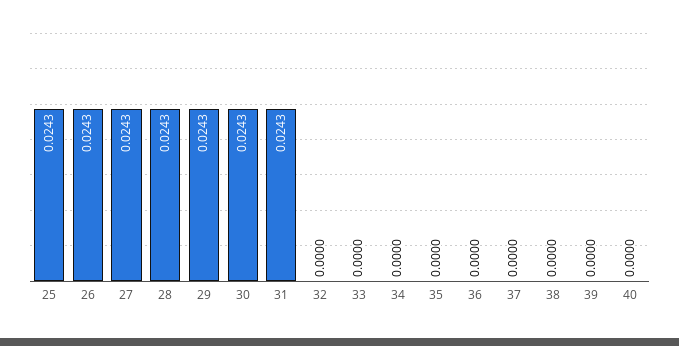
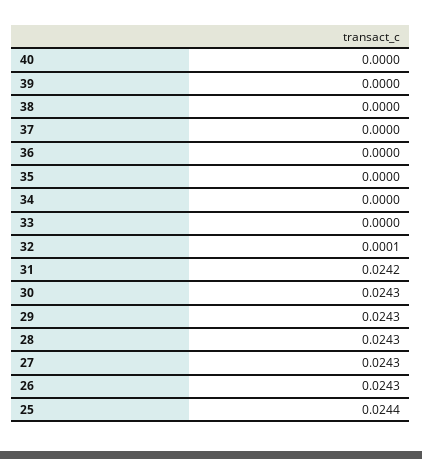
  {
-   "25": 0.0243,
+   "25": 0.0244,
    "26": 0.0243,
    "27": 0.0243,
    "28": 0.0243,
    "29": 0.0243,
    "30": 0.0243,
-   "31": 0.0243,
+   "31": 0.0242,
-   "32": 0,
+   "32": 0.0001,
    "33": 0,
    "34": 0,
    "35": 0,
    "36": 0,
    "37": 0,
    "38": 0,
    "39": 0,
    "40": 0
  }

